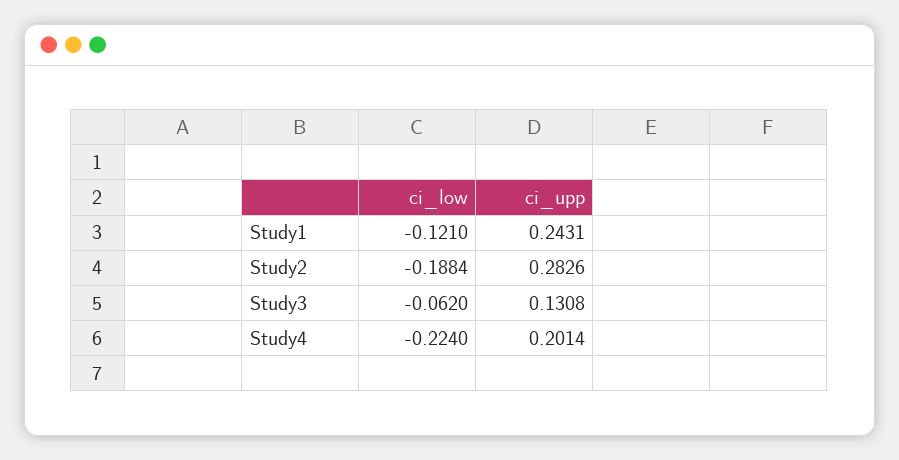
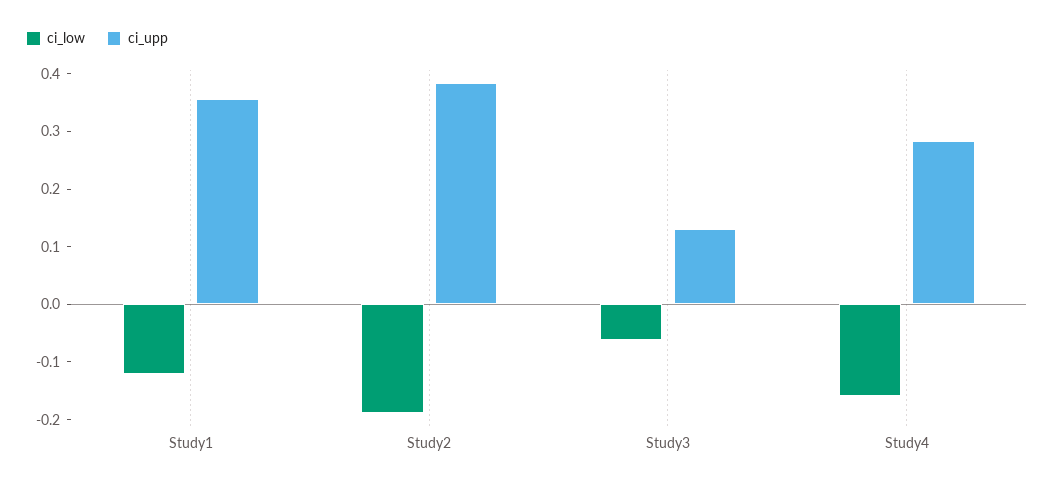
  {
    "ci_low": {
      "Study1": -0.121,
      "Study2": -0.1884,
      "Study3": -0.062,
-     "Study4": -0.224
+     "Study4": -0.16
    },
    "ci_upp": {
-     "Study1": 0.2431,
+     "Study1": 0.36,
-     "Study2": 0.2826,
+     "Study2": 0.38,
      "Study3": 0.1308,
-     "Study4": 0.2014
+     "Study4": 0.28
    }
  }

